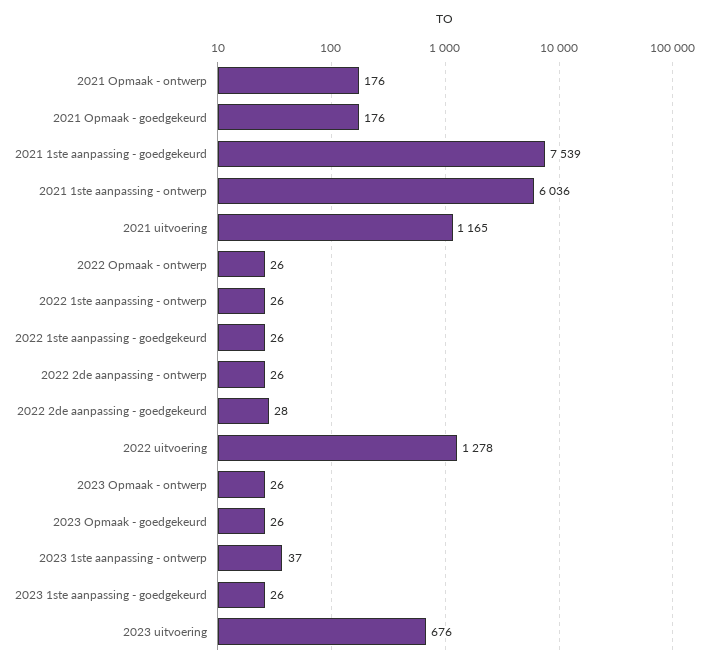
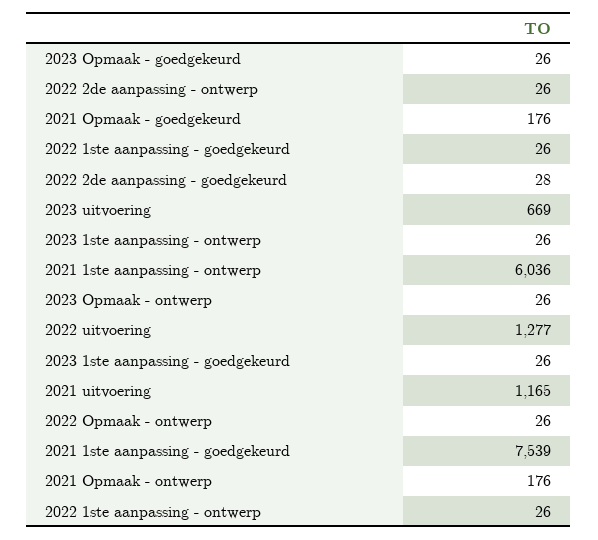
  {
    "2021 Opmaak - ontwerp": 176,
    "2021 Opmaak - goedgekeurd": 176,
    "2021 1ste aanpassing - goedgekeurd": 7539,
    "2021 1ste aanpassing - ontwerp": 6036,
    "2021 uitvoering": 1165,
    "2022 Opmaak - ontwerp": 26,
    "2022 1ste aanpassing - ontwerp": 26,
    "2022 1ste aanpassing - goedgekeurd": 26,
    "2022 2de aanpassing - ontwerp": 26,
    "2022 2de aanpassing - goedgekeurd": 28,
-   "2022 uitvoering": 1278,
+   "2022 uitvoering": 1277,
    "2023 Opmaak - ontwerp": 26,
    "2023 Opmaak - goedgekeurd": 26,
-   "2023 1ste aanpassing - ontwerp": 37,
+   "2023 1ste aanpassing - ontwerp": 26,
    "2023 1ste aanpassing - goedgekeurd": 26,
-   "2023 uitvoering": 676
+   "2023 uitvoering": 669
  }

